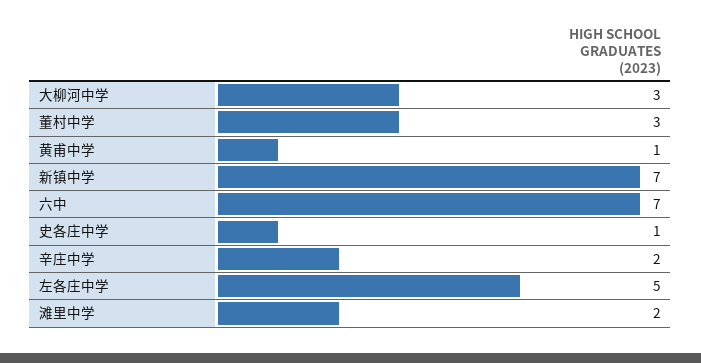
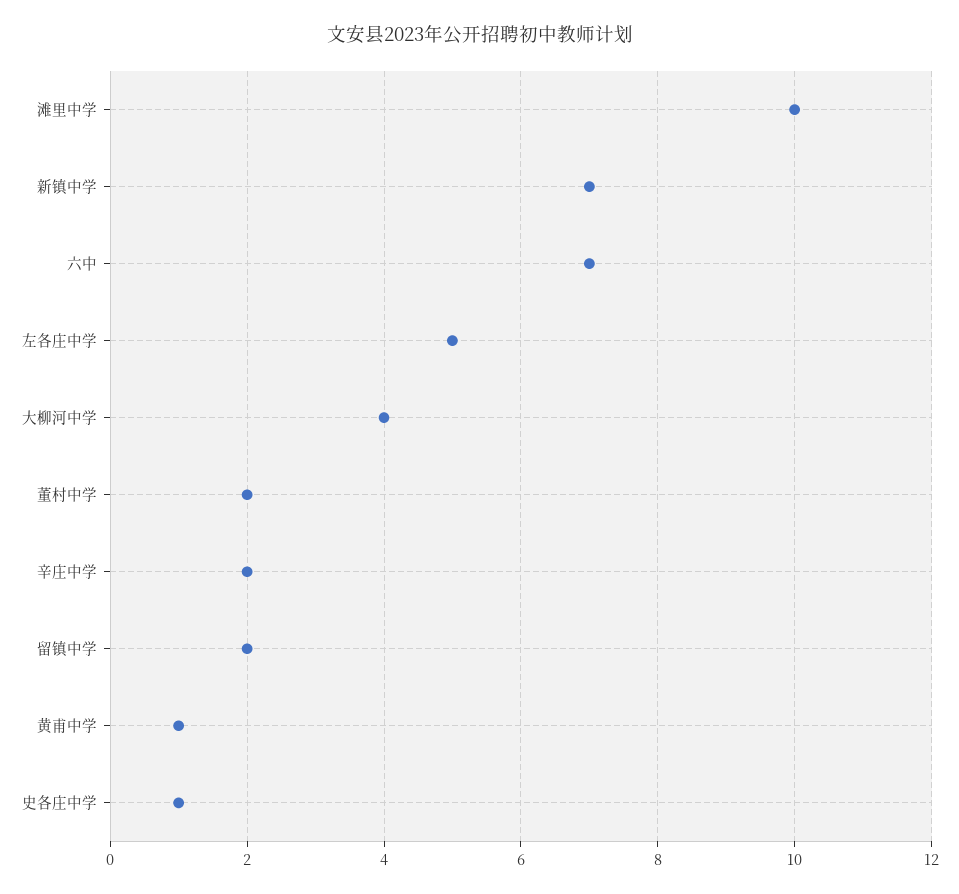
  {
-   "大柳河中学": 3,
+   "大柳河中学": 4,
-   "董村中学": 3,
+   "董村中学": 2,
    "黄甫中学": 1,
    "新镇中学": 7,
    "六中": 7,
    "史各庄中学": 1,
    "辛庄中学": 2,
    "左各庄中学": 5,
-   "滩里中学": 2
+   "滩里中学": 10,
+   "留镇中学": 2
  }

